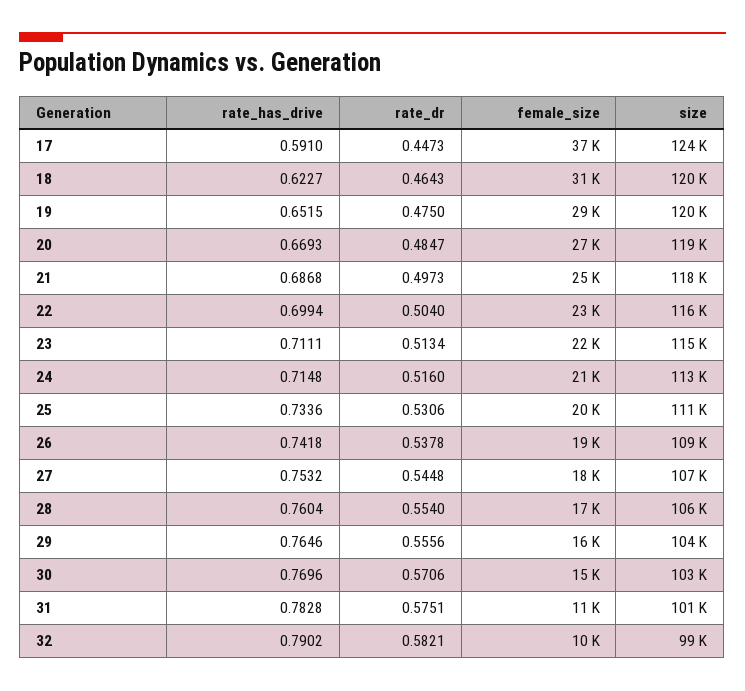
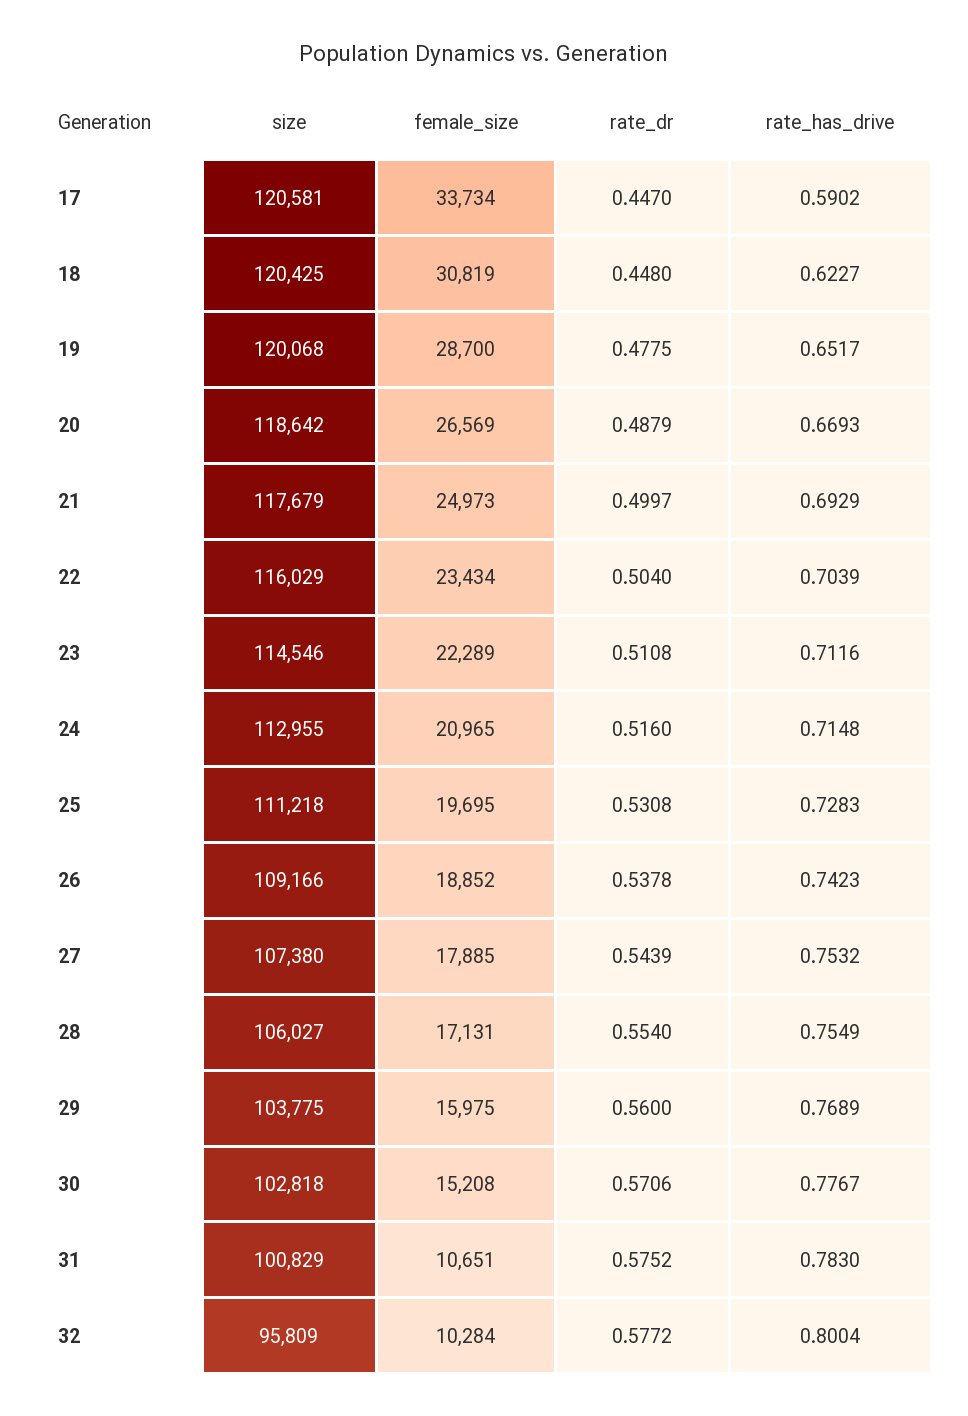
  {
    "rate_has_drive": {
-     "17": 0.591,
+     "17": 0.5902,
      "18": 0.6227,
-     "19": 0.6515,
+     "19": 0.6517,
      "20": 0.6693,
-     "21": 0.6868,
+     "21": 0.6929,
-     "22": 0.6994,
+     "22": 0.7039,
-     "23": 0.7111,
+     "23": 0.7116,
      "24": 0.7148,
-     "25": 0.7336,
+     "25": 0.7283,
-     "26": 0.7418,
+     "26": 0.7423,
      "27": 0.7532,
-     "28": 0.7604,
+     "28": 0.7549,
-     "29": 0.7646,
+     "29": 0.7689,
-     "30": 0.7696,
+     "30": 0.7767,
-     "31": 0.7828,
+     "31": 0.783,
-     "32": 0.7902
+     "32": 0.8004
    },
    "rate_dr": {
-     "17": 0.4473,
+     "17": 0.447,
-     "18": 0.4643,
+     "18": 0.448,
-     "19": 0.475,
+     "19": 0.4775,
-     "20": 0.4847,
+     "20": 0.4879,
-     "21": 0.4973,
+     "21": 0.4997,
      "22": 0.504,
-     "23": 0.5134,
+     "23": 0.5108,
      "24": 0.516,
-     "25": 0.5306,
+     "25": 0.5308,
      "26": 0.5378,
-     "27": 0.5448,
+     "27": 0.5439,
      "28": 0.554,
-     "29": 0.5556,
+     "29": 0.56,
      "30": 0.5706,
-     "31": 0.5751,
+     "31": 0.5752,
-     "32": 0.5821
+     "32": 0.5772
    },
    "female_size": {
-     "17": 37000,
+     "17": 33734,
      "18": 30819,
      "19": 28700,
      "20": 26569,
      "21": 24973,
      "22": 23434,
      "23": 22289,
      "24": 20965,
      "25": 19695,
      "26": 18852,
      "27": 17885,
      "28": 17131,
      "29": 15975,
      "30": 15208,
      "31": 10651,
      "32": 10284
    },
    "size": {
-     "17": 124000,
+     "17": 120581,
      "18": 120425,
      "19": 120068,
      "20": 118642,
      "21": 117679,
      "22": 116029,
      "23": 114546,
      "24": 112955,
      "25": 111218,
      "26": 109166,
      "27": 107380,
      "28": 106027,
      "29": 103775,
      "30": 102818,
      "31": 100829,
-     "32": 99000
+     "32": 95809
    }
  }

